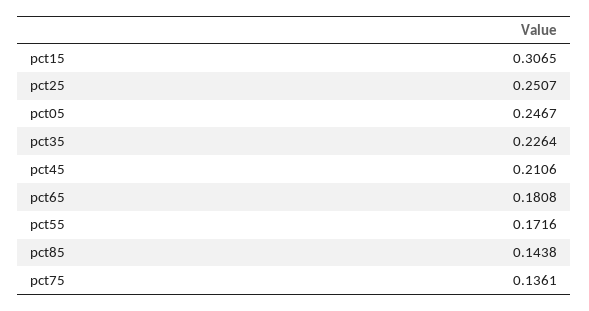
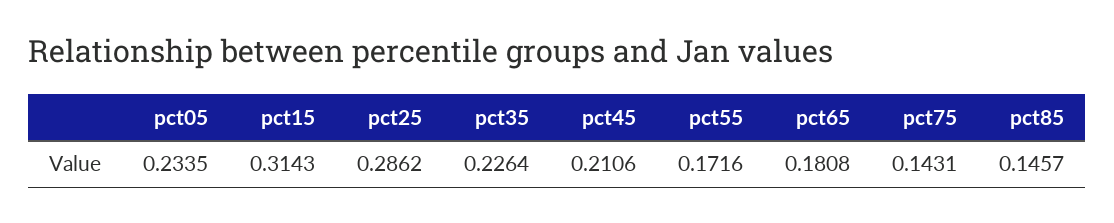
  {
-   "pct15": 0.3065,
+   "pct15": 0.3143,
-   "pct25": 0.2507,
+   "pct25": 0.2862,
-   "pct05": 0.2467,
+   "pct05": 0.2335,
    "pct35": 0.2264,
    "pct45": 0.2106,
    "pct65": 0.1808,
    "pct55": 0.1716,
-   "pct85": 0.1438,
+   "pct85": 0.1457,
-   "pct75": 0.1361
+   "pct75": 0.1431
  }

